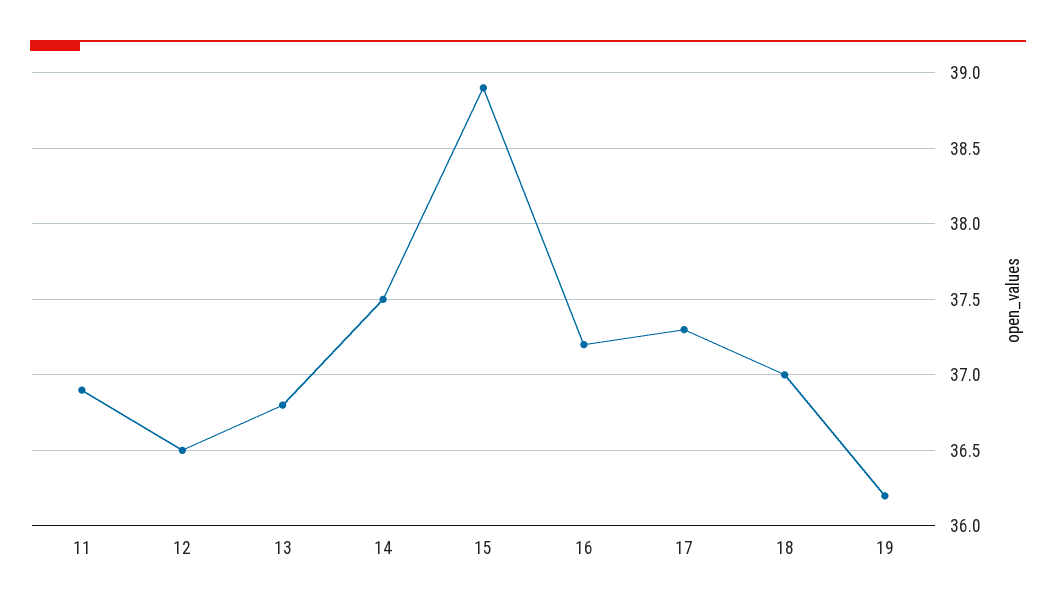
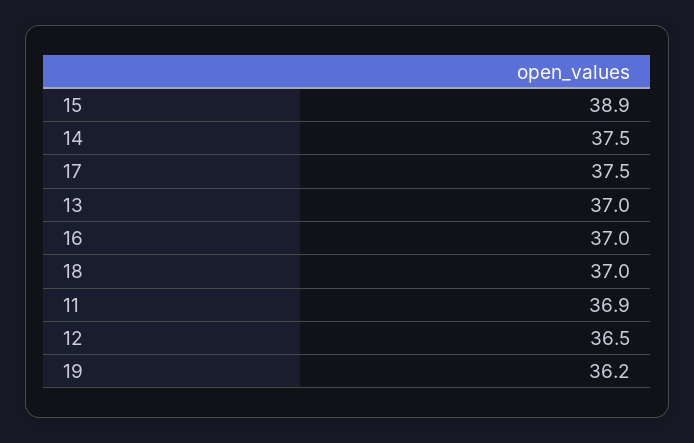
  {
    "11": 36.9,
    "12": 36.5,
-   "13": 36.8,
+   "13": 37,
    "14": 37.5,
    "15": 38.9,
-   "16": 37.2,
+   "16": 37,
-   "17": 37.3,
+   "17": 37.5,
    "18": 37,
    "19": 36.2
  }

